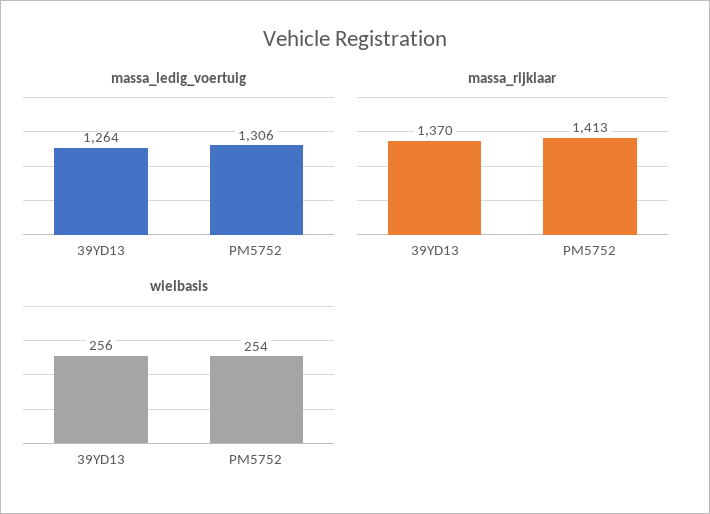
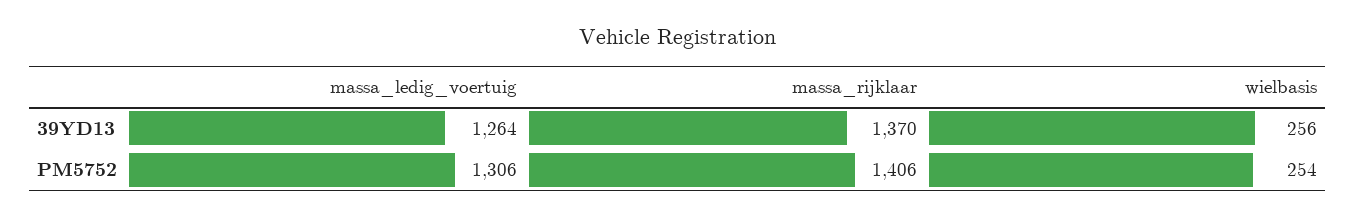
  {
    "massa_ledig_voertuig": {
      "39YD13": 1264,
      "PM5752": 1306
    },
    "massa_rijklaar": {
      "39YD13": 1370,
-     "PM5752": 1413
+     "PM5752": 1406
    },
    "wielbasis": {
      "39YD13": 256,
      "PM5752": 254
    }
  }

